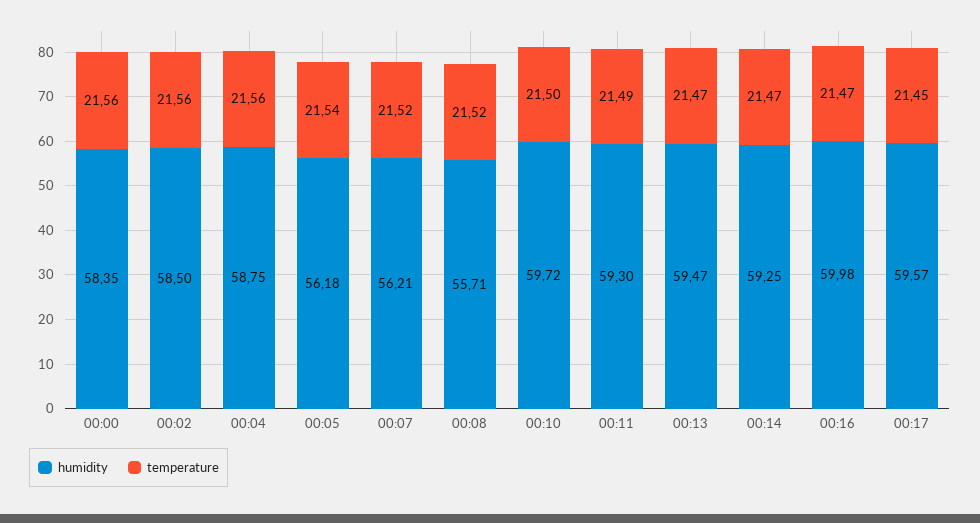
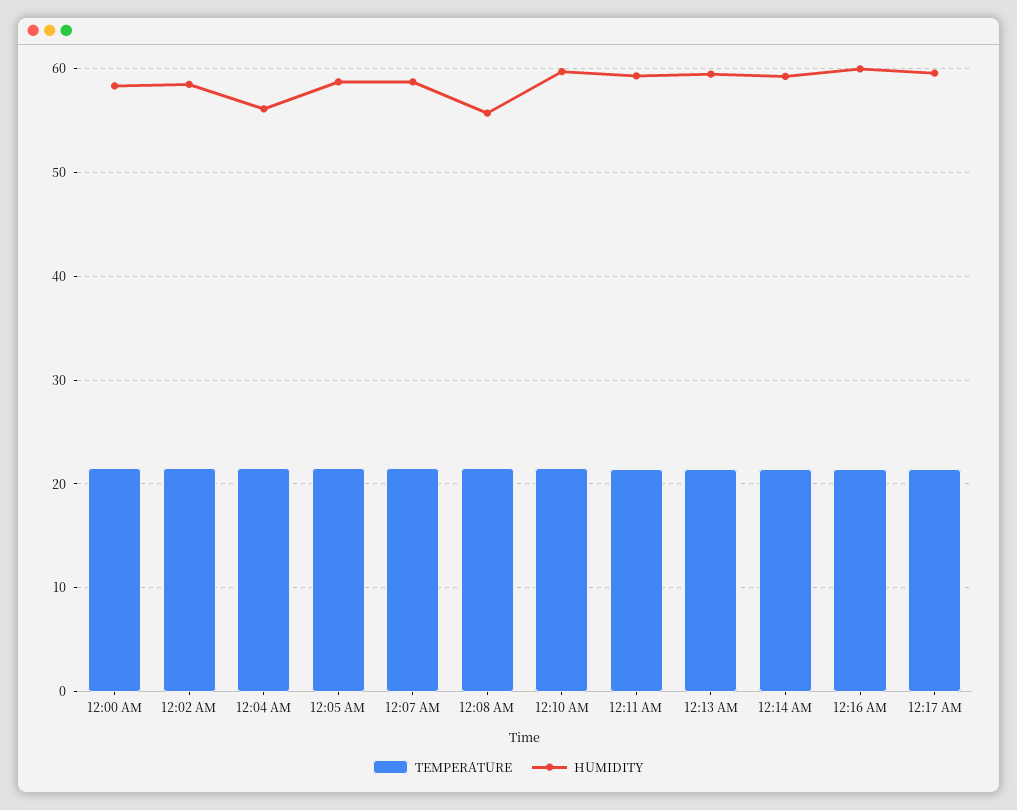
  {
    "humidity": {
      "00:00": 58.35,
      "00:02": 58.5,
-     "00:04": 58.75,
+     "00:04": 56,
-     "00:05": 56.18,
+     "00:05": 59,
-     "00:07": 56.21,
+     "00:07": 59,
      "00:08": 55.71,
      "00:10": 59.72,
      "00:11": 59.3,
      "00:13": 59.47,
      "00:14": 59.25,
      "00:16": 59.98,
      "00:17": 59.57
    },
    "temperature": {
      "00:00": 21.56,
      "00:02": 21.56,
      "00:04": 21.56,
      "00:05": 21.54,
      "00:07": 21.52,
      "00:08": 21.52,
      "00:10": 21.5,
      "00:11": 21.49,
      "00:13": 21.47,
      "00:14": 21.47,
      "00:16": 21.47,
      "00:17": 21.45
    }
  }

